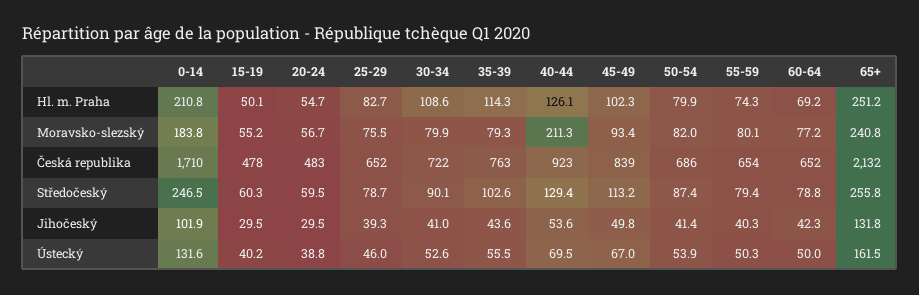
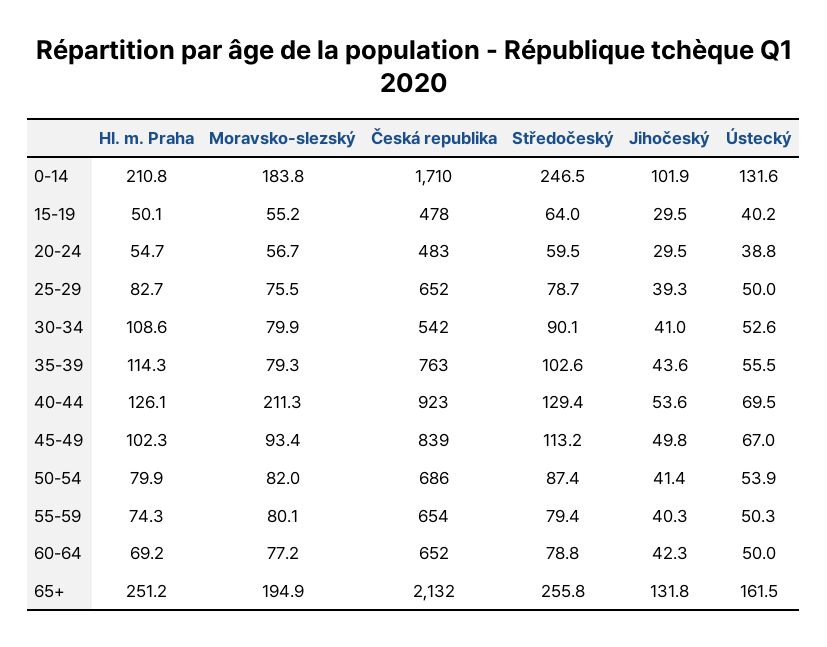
  {
    "0-14": {
      "Hl. m. Praha": 210.8,
      "Moravsko-slezský": 183.8,
      "Česká republika": 1710,
      "Středočeský": 246.5,
      "Jihočeský": 101.9,
      "Ústecký": 131.6
    },
    "15-19": {
      "Hl. m. Praha": 50.1,
      "Moravsko-slezský": 55.2,
      "Česká republika": 478,
-     "Středočeský": 60.3,
+     "Středočeský": 64,
      "Jihočeský": 29.5,
      "Ústecký": 40.2
    },
    "20-24": {
      "Hl. m. Praha": 54.7,
      "Moravsko-slezský": 56.7,
      "Česká republika": 483,
      "Středočeský": 59.5,
      "Jihočeský": 29.5,
      "Ústecký": 38.8
    },
    "25-29": {
      "Hl. m. Praha": 82.7,
      "Moravsko-slezský": 75.5,
      "Česká republika": 652,
      "Středočeský": 78.7,
      "Jihočeský": 39.3,
-     "Ústecký": 46
+     "Ústecký": 50
    },
    "30-34": {
      "Hl. m. Praha": 108.6,
      "Moravsko-slezský": 79.9,
-     "Česká republika": 722,
+     "Česká republika": 542,
      "Středočeský": 90.1,
      "Jihočeský": 41,
      "Ústecký": 52.6
    },
    "35-39": {
      "Hl. m. Praha": 114.3,
      "Moravsko-slezský": 79.3,
      "Česká republika": 763,
      "Středočeský": 102.6,
      "Jihočeský": 43.6,
      "Ústecký": 55.5
    },
    "40-44": {
      "Hl. m. Praha": 126.1,
      "Moravsko-slezský": 211.3,
      "Česká republika": 923,
      "Středočeský": 129.4,
      "Jihočeský": 53.6,
      "Ústecký": 69.5
    },
    "45-49": {
      "Hl. m. Praha": 102.3,
      "Moravsko-slezský": 93.4,
      "Česká republika": 839,
      "Středočeský": 113.2,
      "Jihočeský": 49.8,
      "Ústecký": 67
    },
    "50-54": {
      "Hl. m. Praha": 79.9,
      "Moravsko-slezský": 82,
      "Česká republika": 686,
      "Středočeský": 87.4,
      "Jihočeský": 41.4,
      "Ústecký": 53.9
    },
    "55-59": {
      "Hl. m. Praha": 74.3,
      "Moravsko-slezský": 80.1,
      "Česká republika": 654,
      "Středočeský": 79.4,
      "Jihočeský": 40.3,
      "Ústecký": 50.3
    },
    "60-64": {
      "Hl. m. Praha": 69.2,
      "Moravsko-slezský": 77.2,
      "Česká republika": 652,
      "Středočeský": 78.8,
      "Jihočeský": 42.3,
      "Ústecký": 50
    },
    "65+": {
      "Hl. m. Praha": 251.2,
-     "Moravsko-slezský": 240.8,
+     "Moravsko-slezský": 194.9,
      "Česká republika": 2132,
      "Středočeský": 255.8,
      "Jihočeský": 131.8,
      "Ústecký": 161.5
    }
  }

